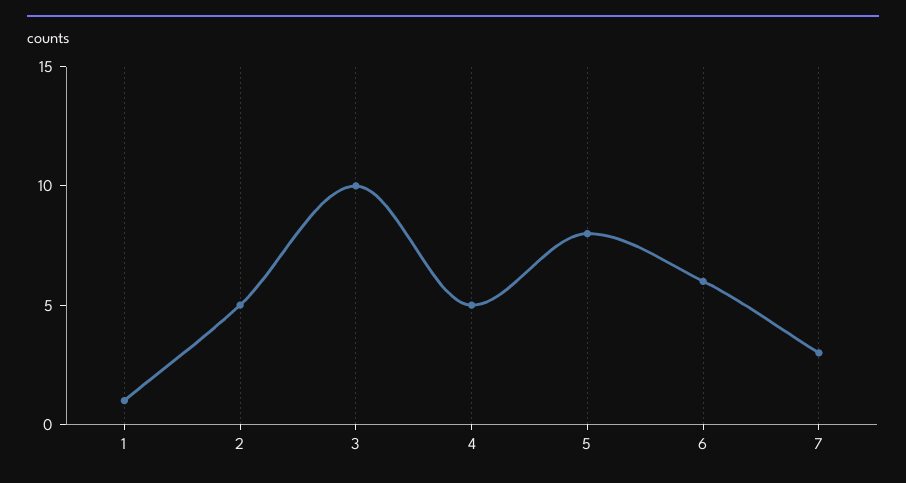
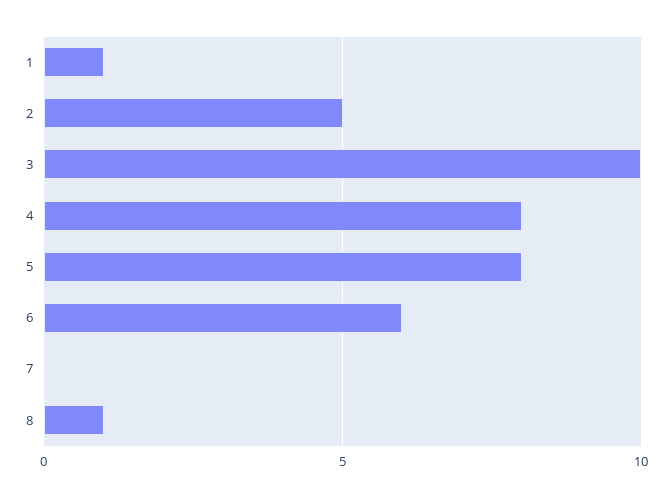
  {
    "1": 1,
    "2": 5,
    "3": 10,
-   "4": 5,
+   "4": 8,
    "5": 8,
    "6": 6,
-   "7": 3
+   "7": 0,
+   "8": 1
  }

